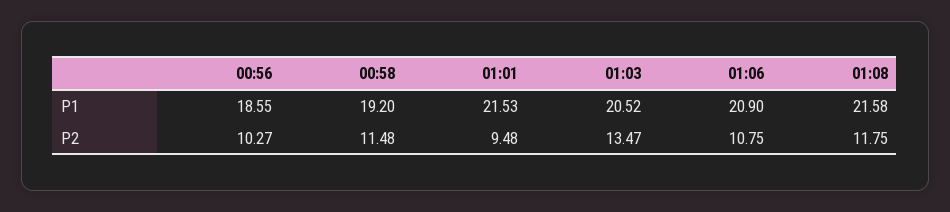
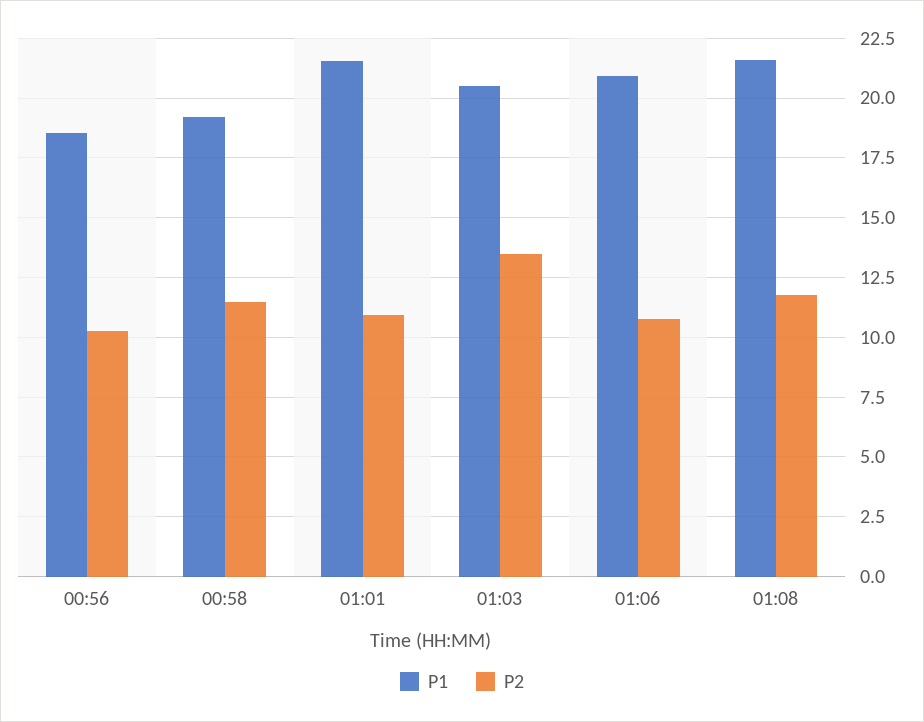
  {
    "P1": {
      "00:56": 18.55,
      "00:58": 19.2,
      "01:01": 21.53,
      "01:03": 20.52,
      "01:06": 20.9,
      "01:08": 21.58
    },
    "P2": {
      "00:56": 10.27,
      "00:58": 11.48,
-     "01:01": 9.48,
+     "01:01": 11,
      "01:03": 13.47,
      "01:06": 10.75,
      "01:08": 11.75
    }
  }

